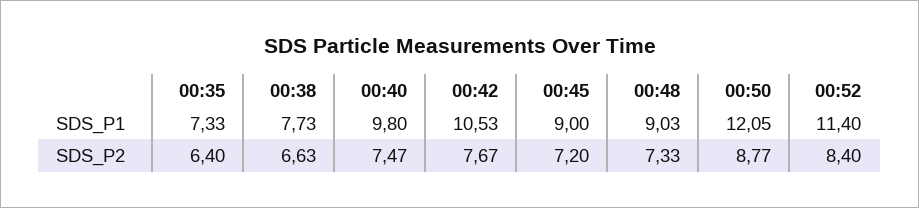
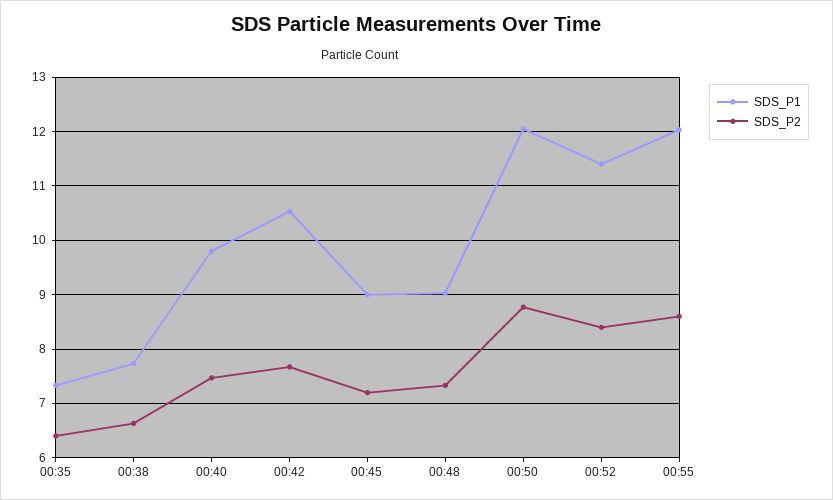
  {
    "SDS_P1": {
      "00:35": 7.33,
      "00:38": 7.73,
      "00:40": 9.8,
      "00:42": 10.53,
      "00:45": 9,
      "00:48": 9.03,
      "00:50": 12.05,
-     "00:52": 11.4
+     "00:52": 11.4,
+     "00:55": 12
    },
    "SDS_P2": {
      "00:35": 6.4,
      "00:38": 6.63,
      "00:40": 7.47,
      "00:42": 7.67,
      "00:45": 7.2,
      "00:48": 7.33,
      "00:50": 8.77,
-     "00:52": 8.4
+     "00:52": 8.4,
+     "00:55": 8.6
    }
  }

